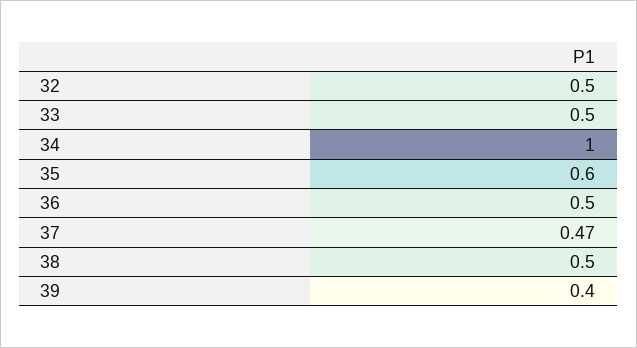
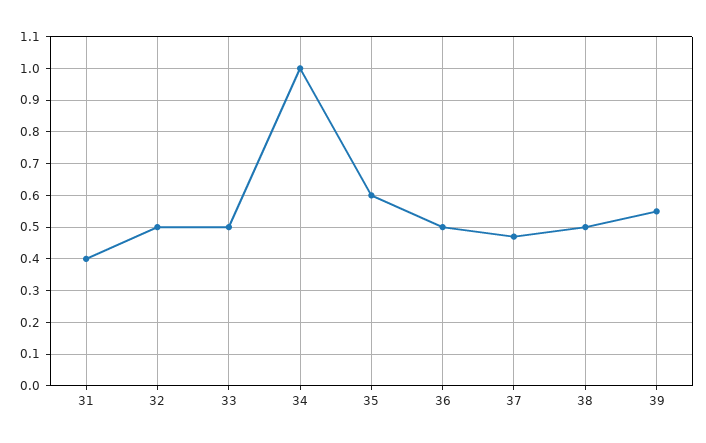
  {
    "32": 0.5,
    "33": 0.5,
    "34": 1,
    "35": 0.6,
    "36": 0.5,
    "37": 0.47,
    "38": 0.5,
-   "39": 0.4
+   "39": 0.55,
+   "31": 0.4
  }

